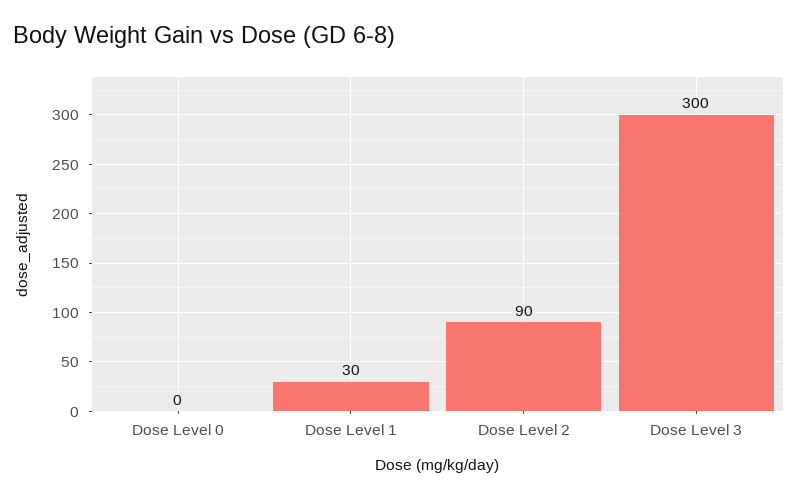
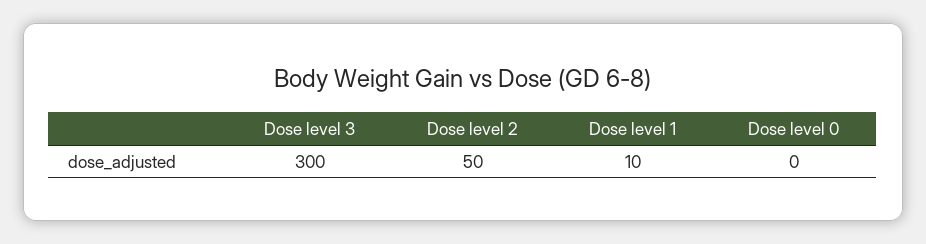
  {
    "Dose Level 0": 0,
-   "Dose Level 1": 30,
+   "Dose Level 1": 10,
-   "Dose Level 2": 90,
+   "Dose Level 2": 50,
    "Dose Level 3": 300
  }

